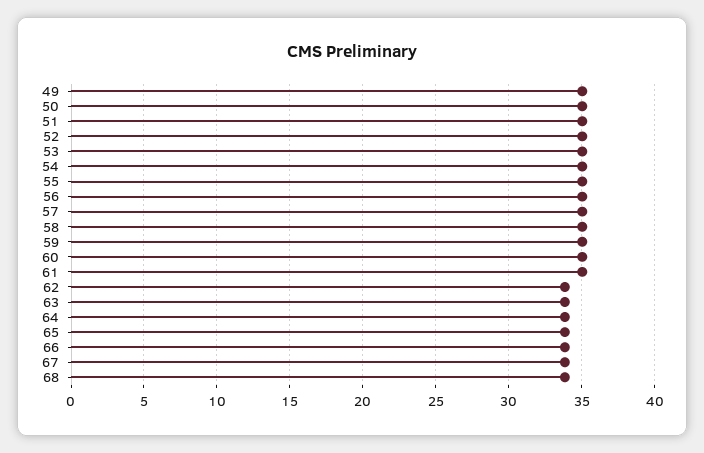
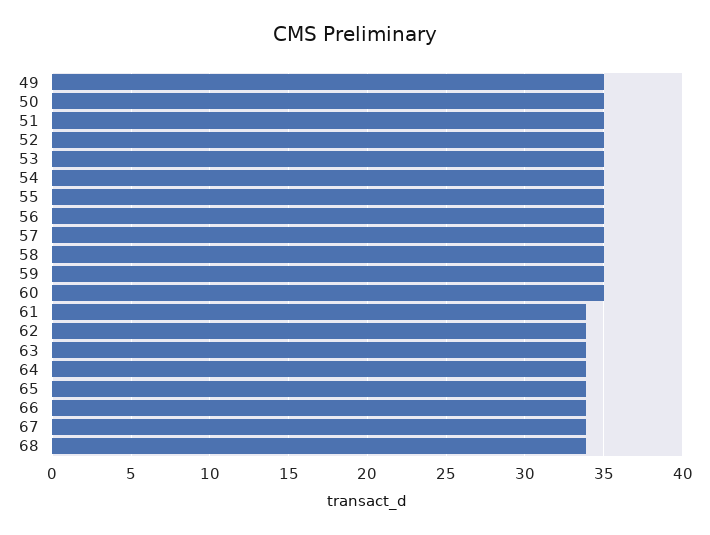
  {
    "49": 35,
    "50": 35,
    "51": 35,
    "52": 35,
    "53": 35,
    "54": 35,
    "55": 35,
    "56": 35,
    "57": 35,
    "58": 35,
    "59": 35,
    "60": 35,
-   "61": 35,
+   "61": 34,
    "62": 34,
    "63": 34,
    "64": 34,
    "65": 34,
    "66": 34,
    "67": 34,
    "68": 34
  }

